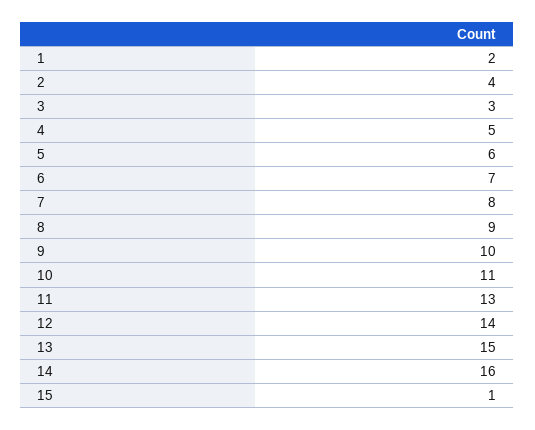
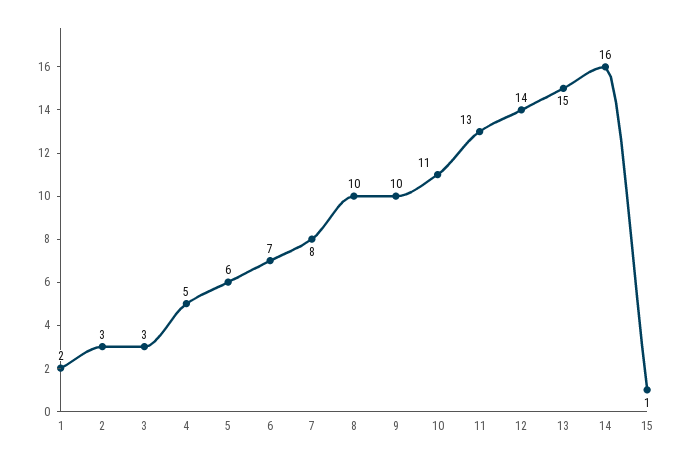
  {
    "1": 2,
-   "2": 4,
+   "2": 3,
    "3": 3,
    "4": 5,
    "5": 6,
    "6": 7,
    "7": 8,
-   "8": 9,
+   "8": 10,
    "9": 10,
    "10": 11,
    "11": 13,
    "12": 14,
    "13": 15,
    "14": 16,
    "15": 1
  }

